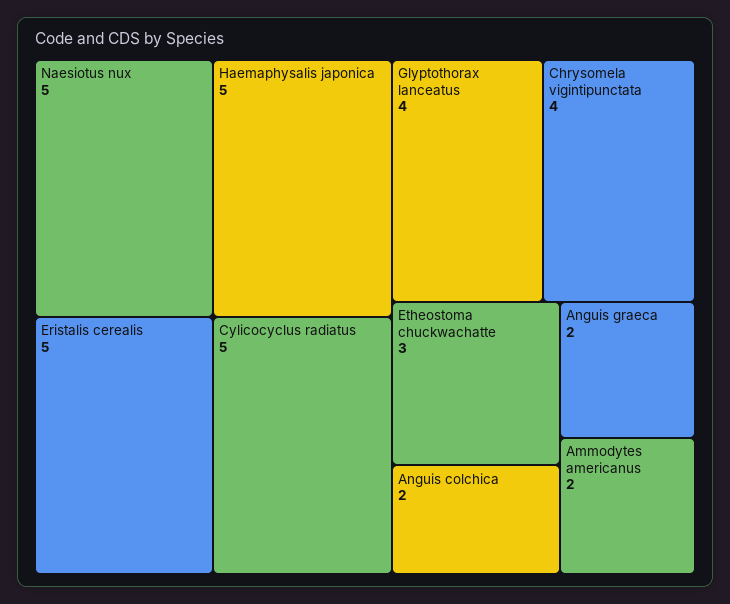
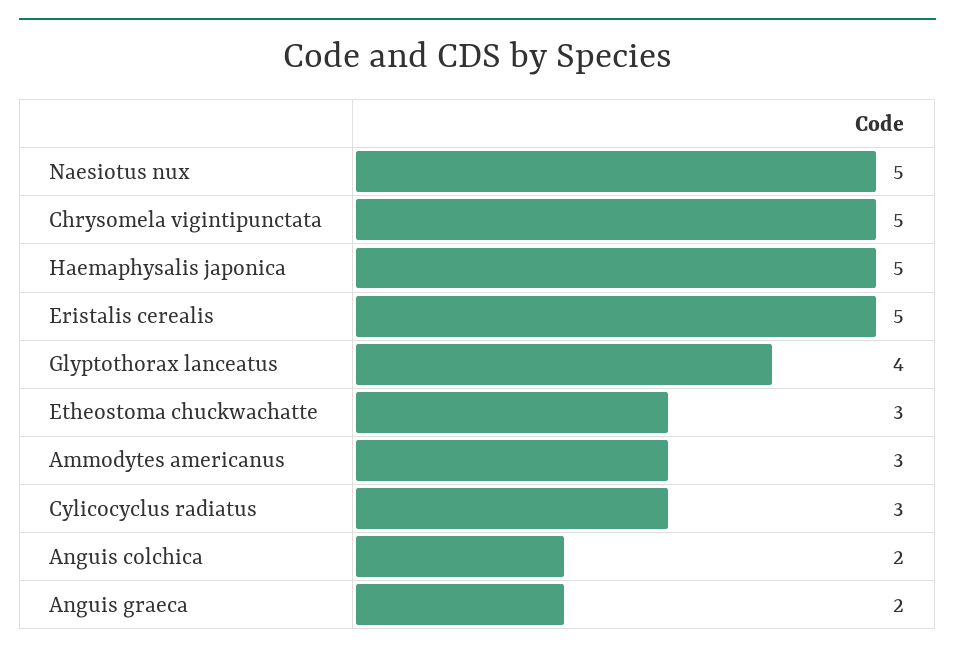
  {
    "Naesiotus nux": 5,
    "Haemaphysalis japonica": 5,
    "Eristalis cerealis": 5,
-   "Cylicocyclus radiatus": 5,
+   "Cylicocyclus radiatus": 3,
    "Glyptothorax lanceatus": 4,
-   "Chrysomela vigintipunctata": 4,
+   "Chrysomela vigintipunctata": 5,
    "Etheostoma chuckwachatte": 3,
    "Anguis colchica": 2,
    "Anguis graeca": 2,
-   "Ammodytes americanus": 2
+   "Ammodytes americanus": 3
  }

